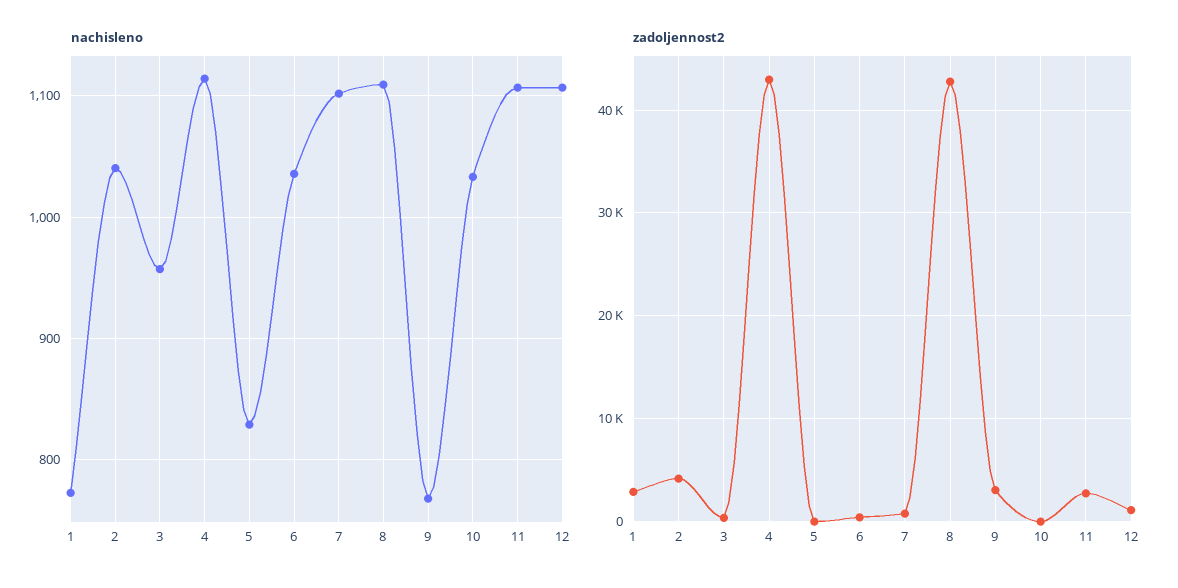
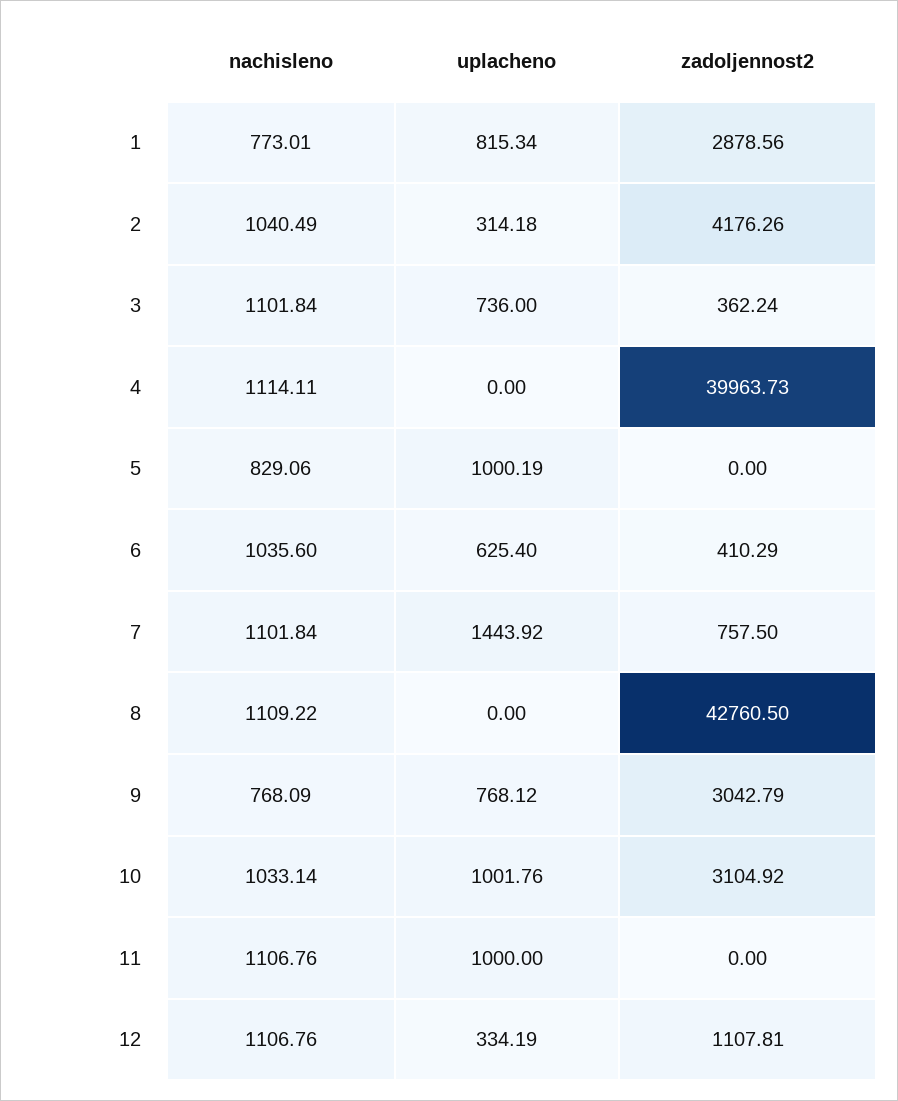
  {
    "nachisleno": {
      "1": 773.01,
      "2": 1040.49,
-     "3": 960,
+     "3": 1101.84,
      "4": 1114.11,
      "5": 829.06,
      "6": 1035.6,
      "7": 1101.84,
      "8": 1109.22,
      "9": 768.09,
      "10": 1033.14,
      "11": 1106.76,
      "12": 1106.76
    },
    "zadoljennost2": {
      "1": 2878.56,
      "2": 4176.26,
      "3": 362.24,
-     "4": 43000,
+     "4": 39963.73,
      "5": 0,
      "6": 410.29,
      "7": 757.5,
      "8": 42760.5,
      "9": 3042.79,
-     "10": 0,
+     "10": 3104.92,
-     "11": 3000,
+     "11": 0,
      "12": 1107.81
-   }
+   },
+   "uplacheno": {
+     "1": 815.34,
+     "2": 314.18,
+     "3": 736,
+     "4": 0,
+     "5": 1000.19,
+     "6": 625.4,
+     "7": 1443.92,
+     "8": 0,
+     "9": 768.12,
+     "10": 1001.76,
+     "11": 1000,
+     "12": 334.19
+   }
  }

